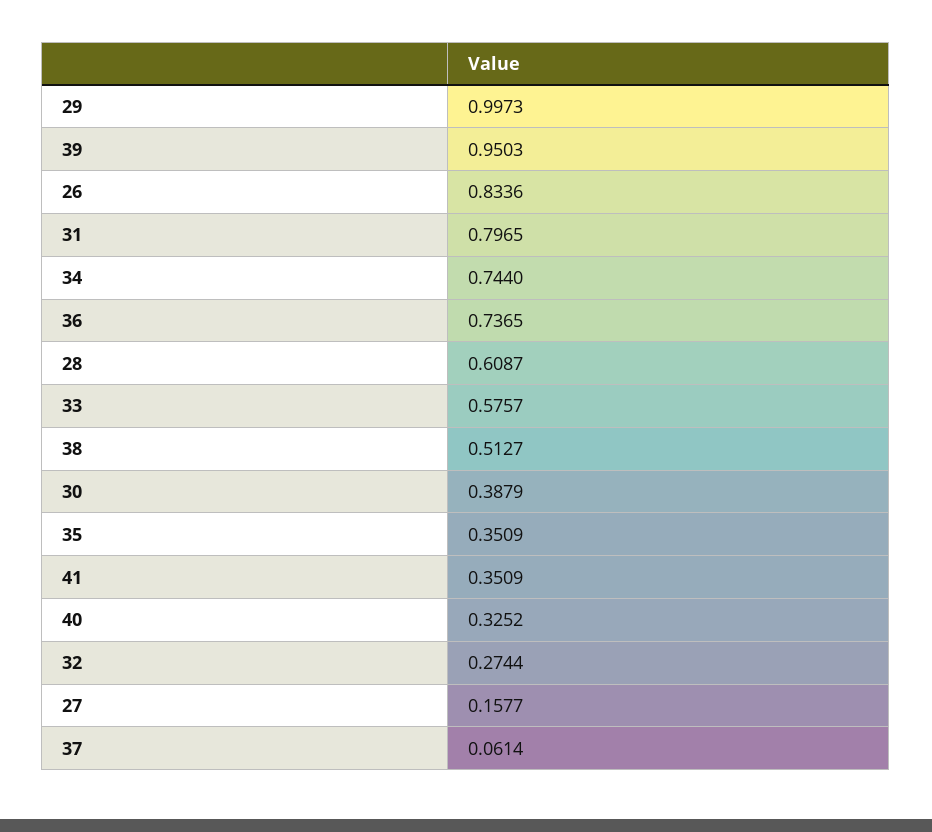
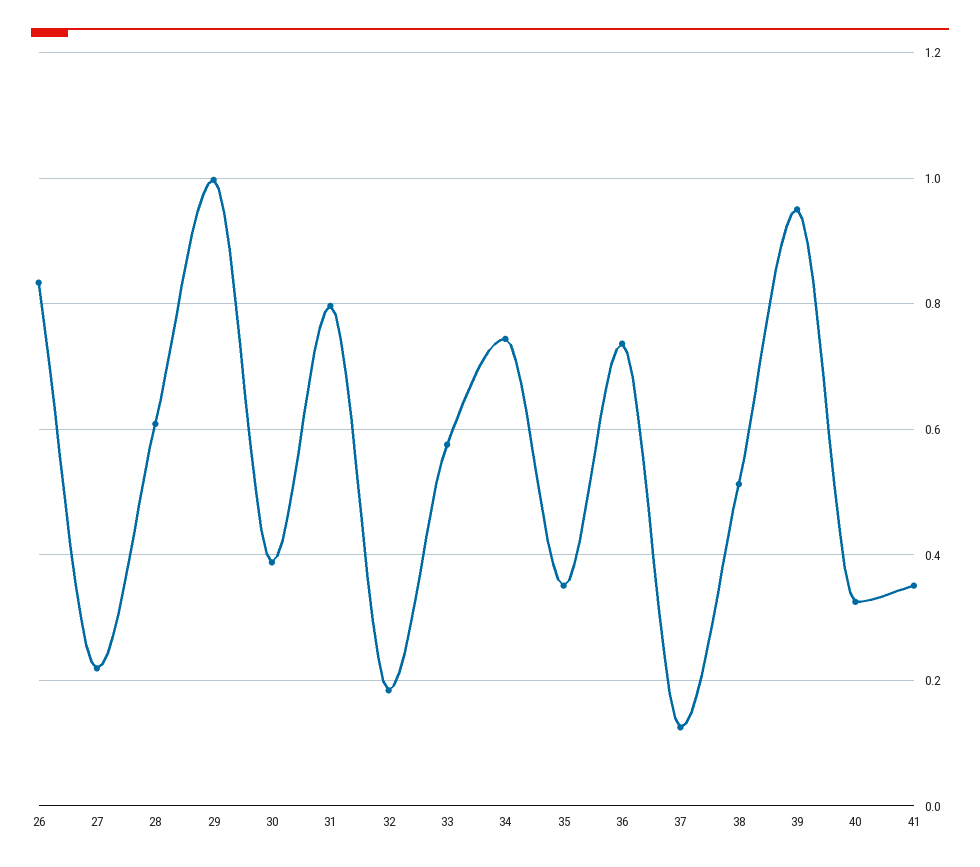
  {
    "29": 0.9973,
    "39": 0.9503,
    "26": 0.8336,
    "31": 0.7965,
    "34": 0.744,
    "36": 0.7365,
    "28": 0.6087,
    "33": 0.5757,
    "38": 0.5127,
    "30": 0.3879,
    "35": 0.3509,
    "41": 0.3509,
    "40": 0.3252,
-   "32": 0.2744,
+   "32": 0.18,
-   "27": 0.1577,
+   "27": 0.22,
-   "37": 0.0614
+   "37": 0.12
  }

